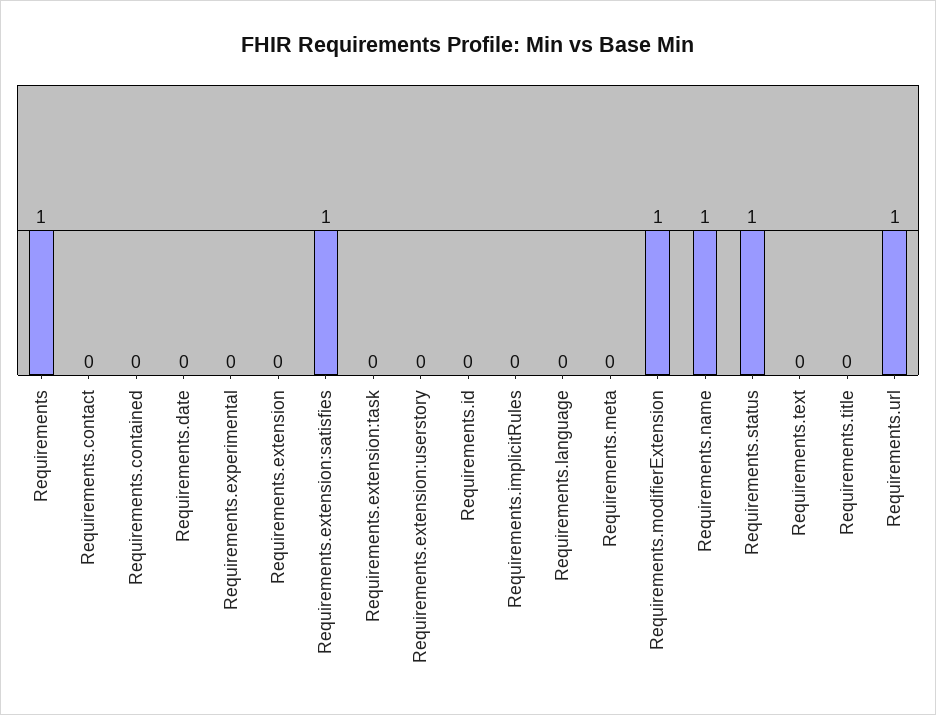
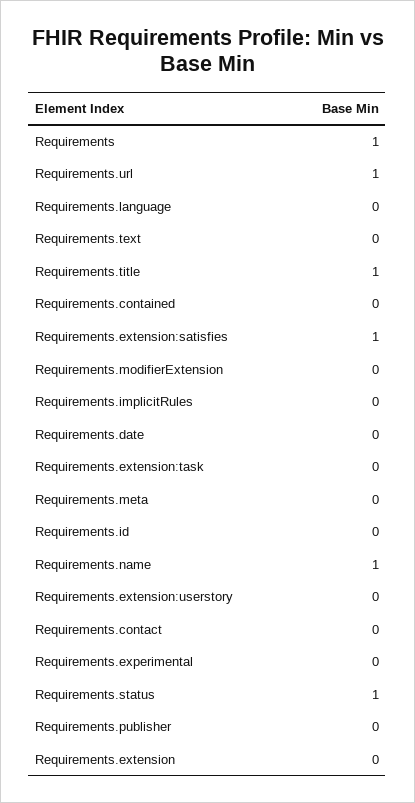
  {
    "Requirements": 1,
    "Requirements.contact": 0,
    "Requirements.contained": 0,
    "Requirements.date": 0,
    "Requirements.experimental": 0,
    "Requirements.extension": 0,
    "Requirements.extension:satisfies": 1,
    "Requirements.extension:task": 0,
    "Requirements.extension:userstory": 0,
    "Requirements.id": 0,
    "Requirements.implicitRules": 0,
    "Requirements.language": 0,
    "Requirements.meta": 0,
-   "Requirements.modifierExtension": 1,
+   "Requirements.modifierExtension": 0,
    "Requirements.name": 1,
    "Requirements.status": 1,
    "Requirements.text": 0,
-   "Requirements.title": 0,
+   "Requirements.title": 1,
-   "Requirements.url": 1
+   "Requirements.url": 1,
+   "Requirements.publisher": 0
  }

